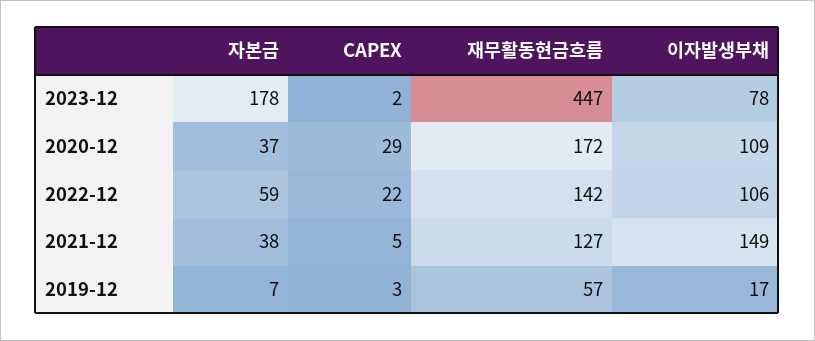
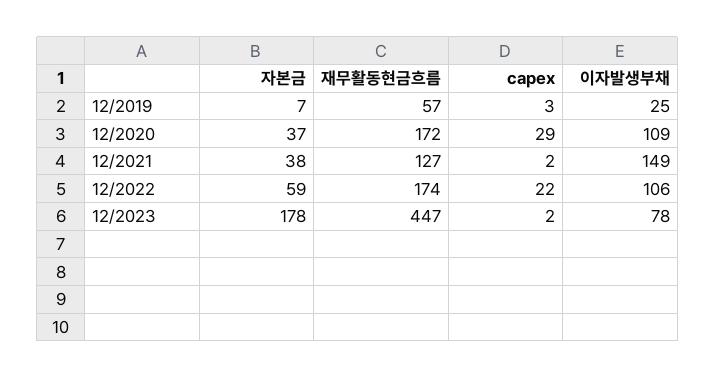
  {
    "자본금": {
      "2023-12": 178,
      "2020-12": 37,
      "2022-12": 59,
      "2021-12": 38,
      "2019-12": 7
    },
    "CAPEX": {
      "2023-12": 2,
      "2020-12": 29,
      "2022-12": 22,
-     "2021-12": 5,
+     "2021-12": 2,
      "2019-12": 3
    },
    "재무활동현금흐름": {
      "2023-12": 447,
      "2020-12": 172,
-     "2022-12": 142,
+     "2022-12": 174,
      "2021-12": 127,
      "2019-12": 57
    },
    "이자발생부채": {
      "2023-12": 78,
      "2020-12": 109,
      "2022-12": 106,
      "2021-12": 149,
-     "2019-12": 17
+     "2019-12": 25
    }
  }

